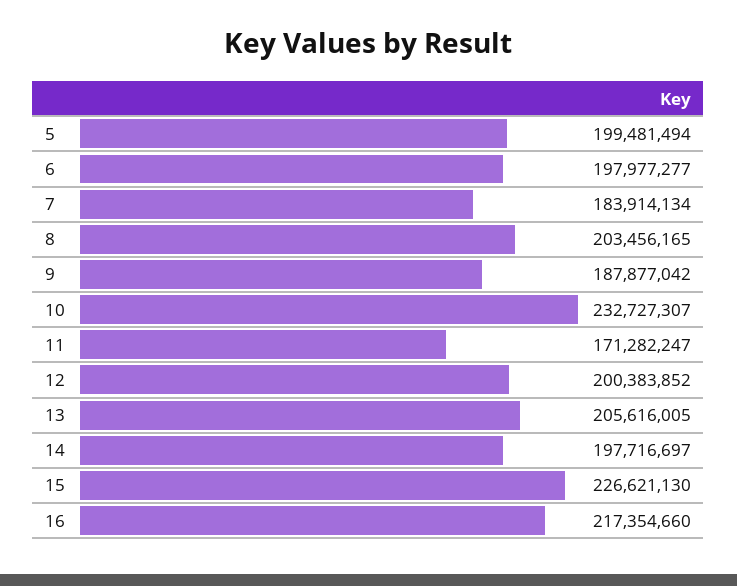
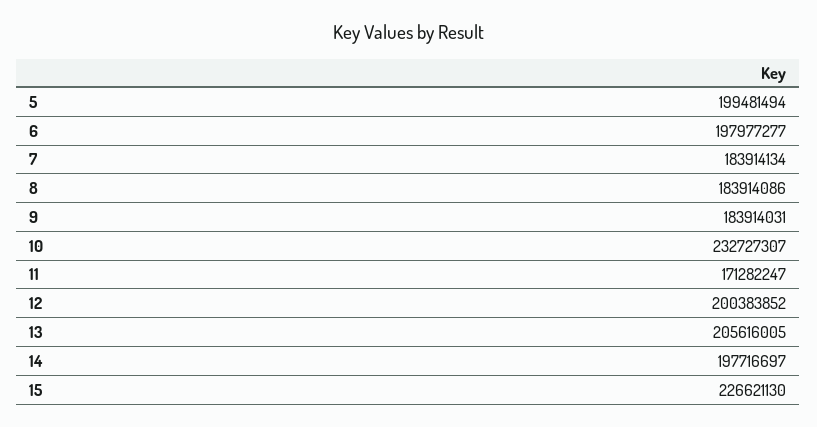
  {
    "5": 199481494,
    "6": 197977277,
    "7": 183914134,
-   "8": 203456165,
+   "8": 183914086,
-   "9": 187877042,
+   "9": 183914031,
    "10": 232727307,
    "11": 171282247,
    "12": 200383852,
    "13": 205616005,
    "14": 197716697,
-   "15": 226621130,
+   "15": 226621130
-   "16": 217354660
  }

